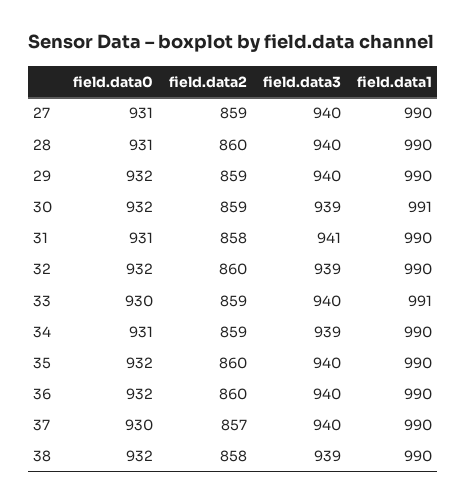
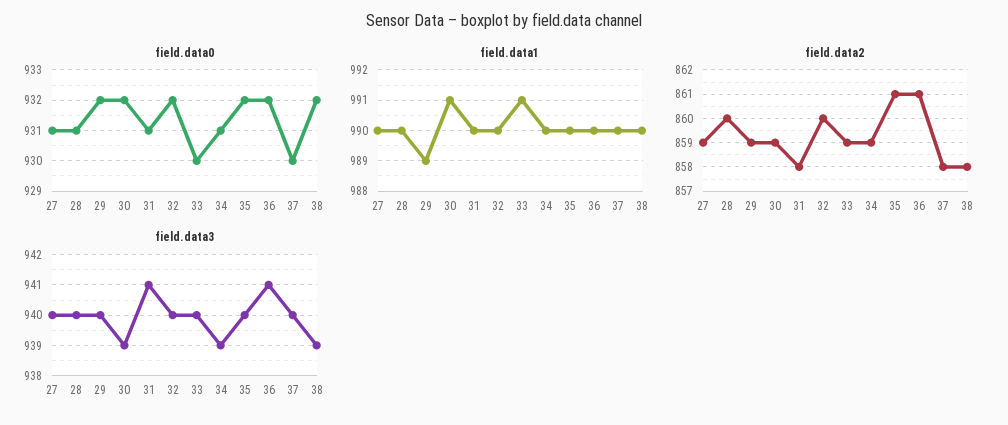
  {
    "field.data0": {
      "27": 931,
      "28": 931,
      "29": 932,
      "30": 932,
      "31": 931,
      "32": 932,
      "33": 930,
      "34": 931,
      "35": 932,
      "36": 932,
      "37": 930,
      "38": 932
    },
    "field.data2": {
      "27": 859,
      "28": 860,
      "29": 859,
      "30": 859,
      "31": 858,
      "32": 860,
      "33": 859,
      "34": 859,
-     "35": 860,
+     "35": 861,
-     "36": 860,
+     "36": 861,
-     "37": 857,
+     "37": 858,
      "38": 858
    },
    "field.data3": {
      "27": 940,
      "28": 940,
      "29": 940,
      "30": 939,
      "31": 941,
-     "32": 939,
+     "32": 940,
      "33": 940,
      "34": 939,
      "35": 940,
-     "36": 940,
+     "36": 941,
      "37": 940,
      "38": 939
    },
    "field.data1": {
      "27": 990,
      "28": 990,
-     "29": 990,
+     "29": 989,
      "30": 991,
      "31": 990,
      "32": 990,
      "33": 991,
      "34": 990,
      "35": 990,
      "36": 990,
      "37": 990,
      "38": 990
    }
  }

